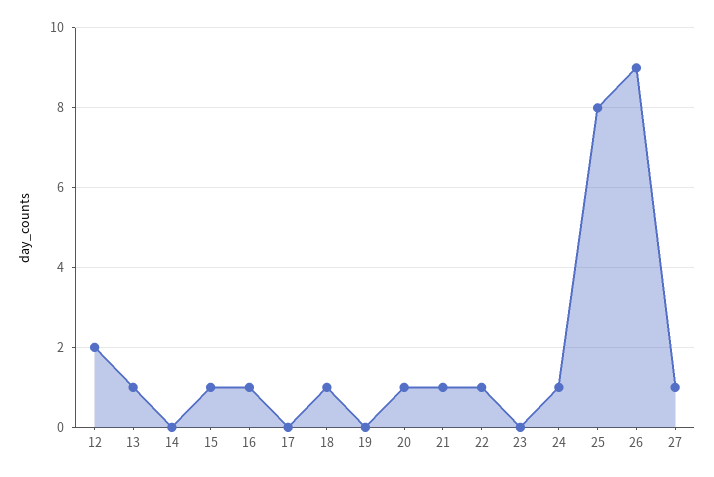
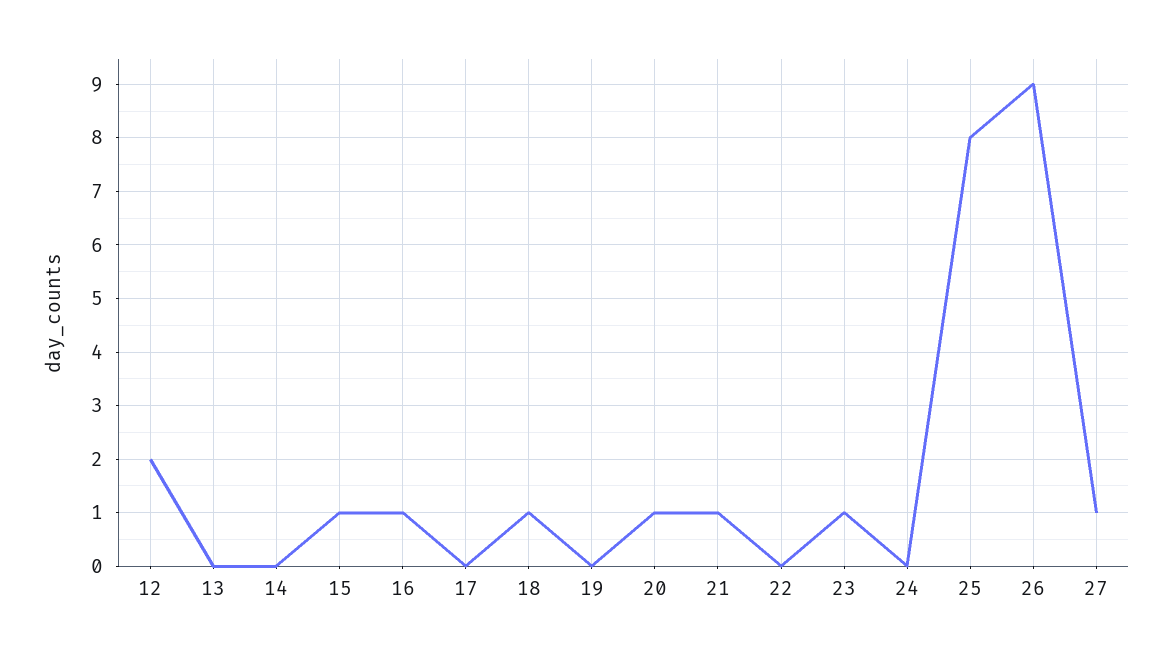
  {
    "12": 2,
-   "13": 1,
+   "13": 0,
    "14": 0,
    "15": 1,
    "16": 1,
    "17": 0,
    "18": 1,
    "19": 0,
    "20": 1,
    "21": 1,
-   "22": 1,
+   "22": 0,
-   "23": 0,
+   "23": 1,
-   "24": 1,
+   "24": 0,
    "25": 8,
    "26": 9,
    "27": 1
  }

